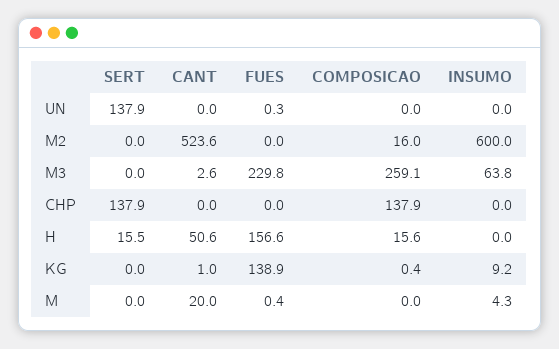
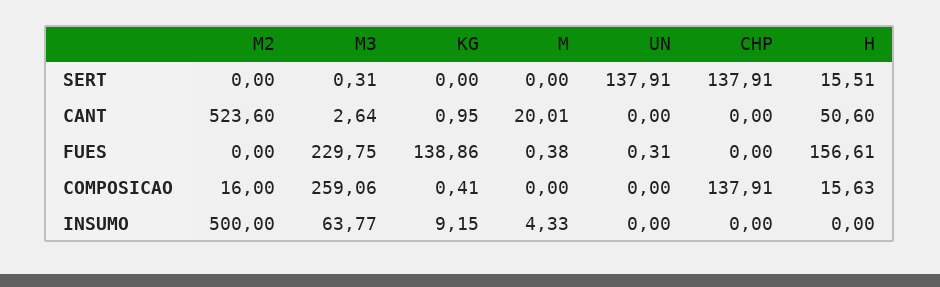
  {
    "SERT": {
      "UN": 137.91,
      "M2": 0,
-     "M3": 0,
+     "M3": 0.31,
      "CHP": 137.91,
      "H": 15.51,
      "KG": 0,
      "M": 0
    },
    "CANT": {
      "UN": 0,
      "M2": 523.6,
      "M3": 2.64,
      "CHP": 0,
      "H": 50.6,
      "KG": 0.95,
      "M": 20.01
    },
    "FUES": {
      "UN": 0.31,
      "M2": 0,
      "M3": 229.75,
      "CHP": 0,
      "H": 156.61,
      "KG": 138.86,
      "M": 0.38
    },
    "COMPOSICAO": {
      "UN": 0,
      "M2": 16,
      "M3": 259.06,
      "CHP": 137.91,
      "H": 15.63,
      "KG": 0.41,
      "M": 0
    },
    "INSUMO": {
      "UN": 0,
-     "M2": 600,
+     "M2": 500,
      "M3": 63.77,
      "CHP": 0,
      "H": 0,
      "KG": 9.15,
      "M": 4.33
    }
  }

